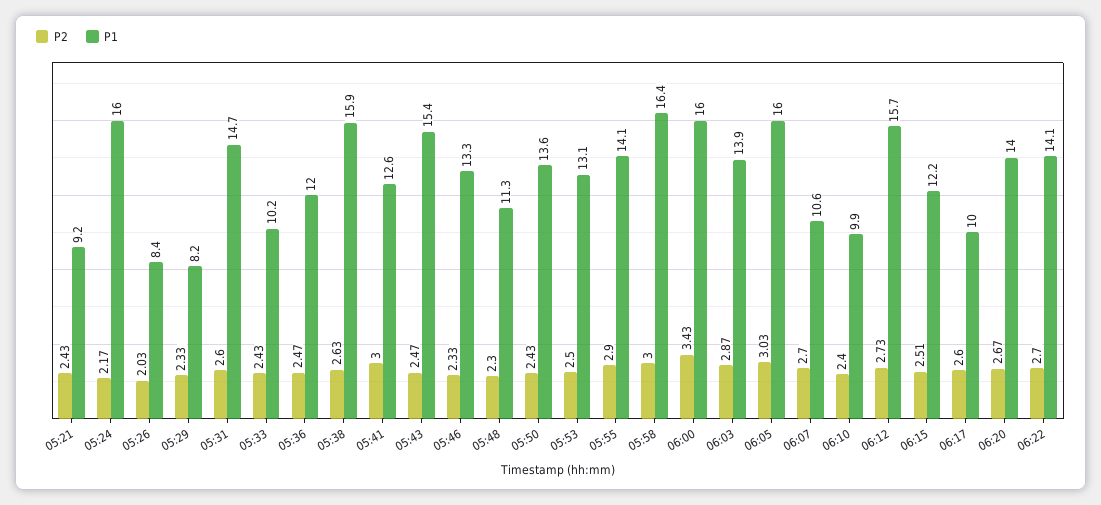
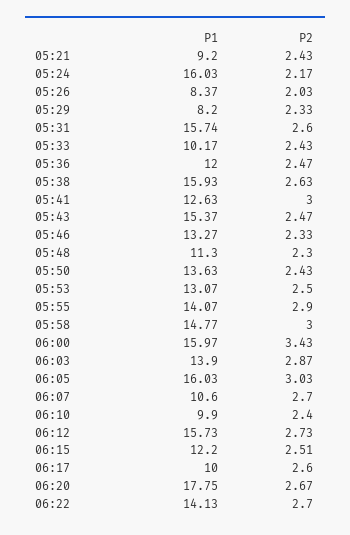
  {
    "P2": {
      "05:21": 2.43,
      "05:24": 2.17,
      "05:26": 2.03,
      "05:29": 2.33,
      "05:31": 2.6,
      "05:33": 2.43,
      "05:36": 2.47,
      "05:38": 2.63,
      "05:41": 3,
      "05:43": 2.47,
      "05:46": 2.33,
      "05:48": 2.3,
      "05:50": 2.43,
      "05:53": 2.5,
      "05:55": 2.9,
      "05:58": 3,
      "06:00": 3.43,
      "06:03": 2.87,
      "06:05": 3.03,
      "06:07": 2.7,
      "06:10": 2.4,
      "06:12": 2.73,
      "06:15": 2.51,
      "06:17": 2.6,
      "06:20": 2.67,
      "06:22": 2.7
    },
    "P1": {
      "05:21": 9.2,
      "05:24": 16.03,
      "05:26": 8.37,
      "05:29": 8.2,
-     "05:31": 14.7,
+     "05:31": 15.74,
      "05:33": 10.17,
      "05:36": 12,
      "05:38": 15.93,
      "05:41": 12.63,
      "05:43": 15.37,
      "05:46": 13.27,
      "05:48": 11.3,
      "05:50": 13.63,
      "05:53": 13.07,
      "05:55": 14.07,
-     "05:58": 16.4,
+     "05:58": 14.77,
      "06:00": 15.97,
      "06:03": 13.9,
      "06:05": 16.03,
      "06:07": 10.6,
      "06:10": 9.9,
      "06:12": 15.73,
      "06:15": 12.2,
      "06:17": 10,
-     "06:20": 14,
+     "06:20": 17.75,
      "06:22": 14.13
    }
  }

